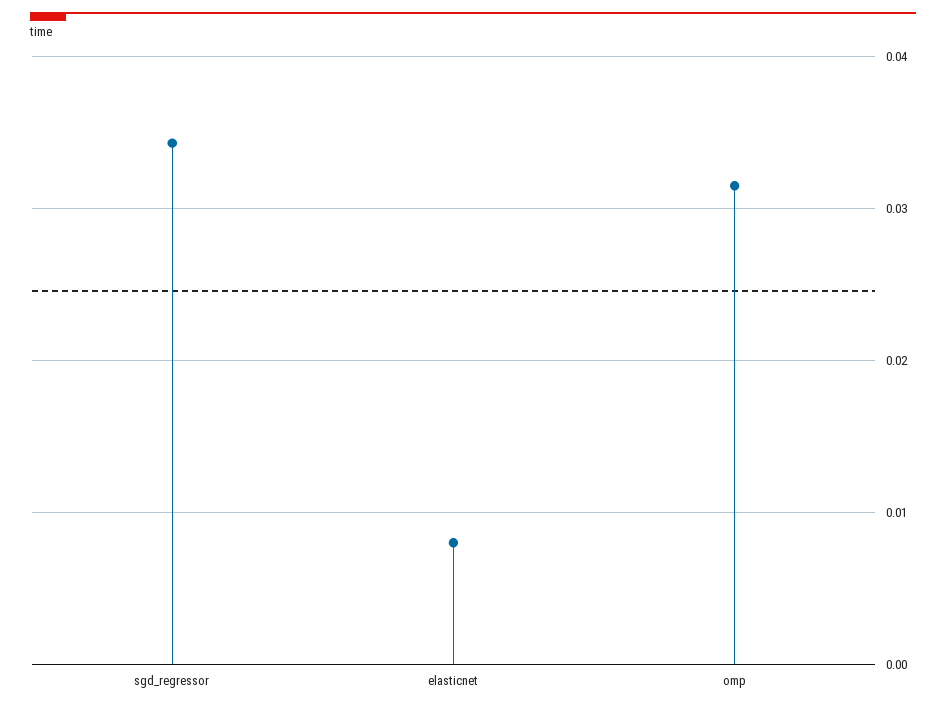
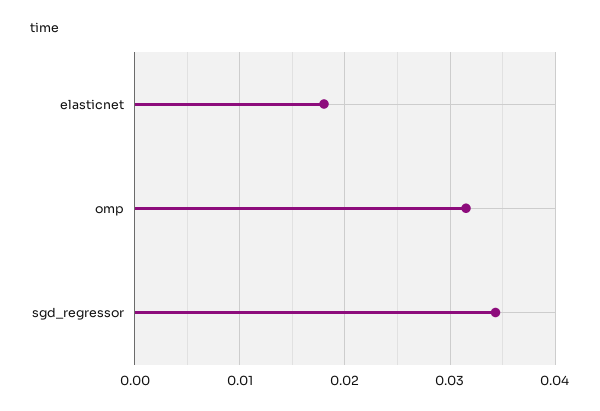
  {
    "sgd_regressor": 0.034,
-   "elasticnet": 0.008,
+   "elasticnet": 0.018,
    "omp": 0.032
  }

